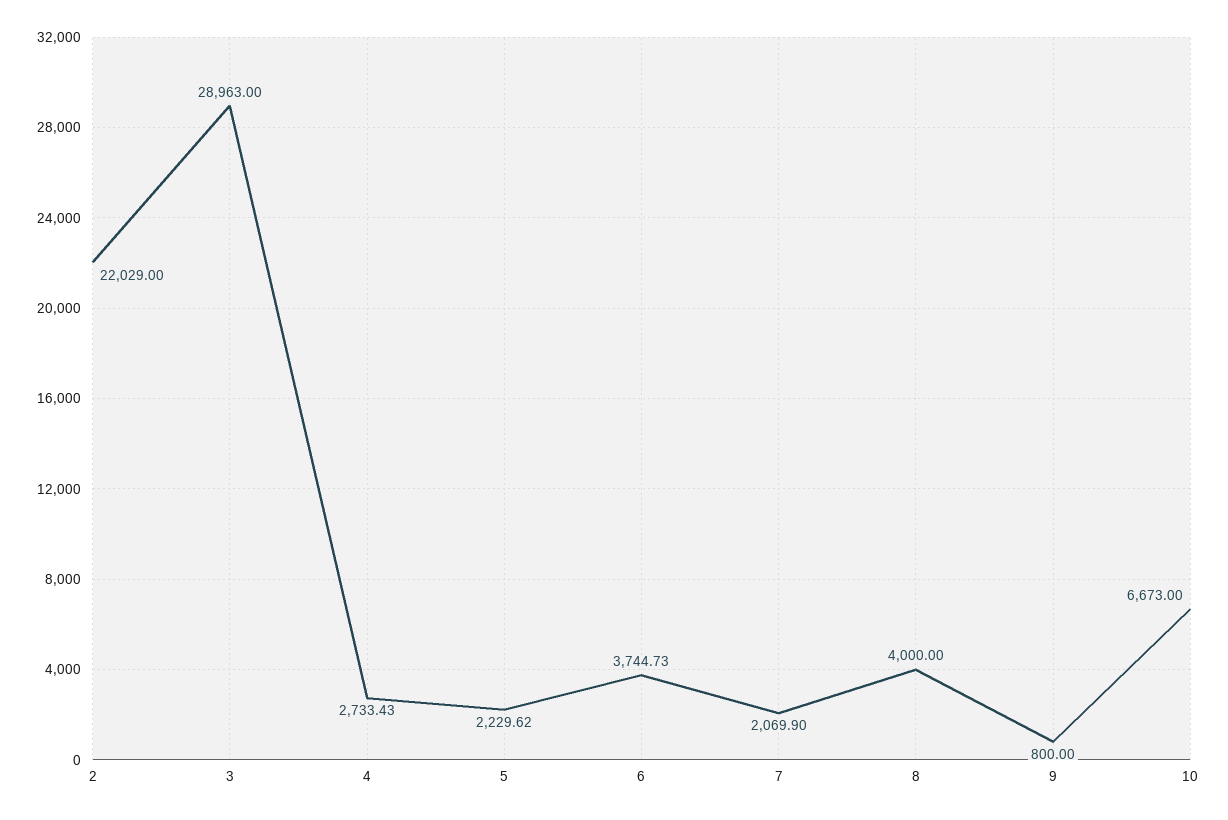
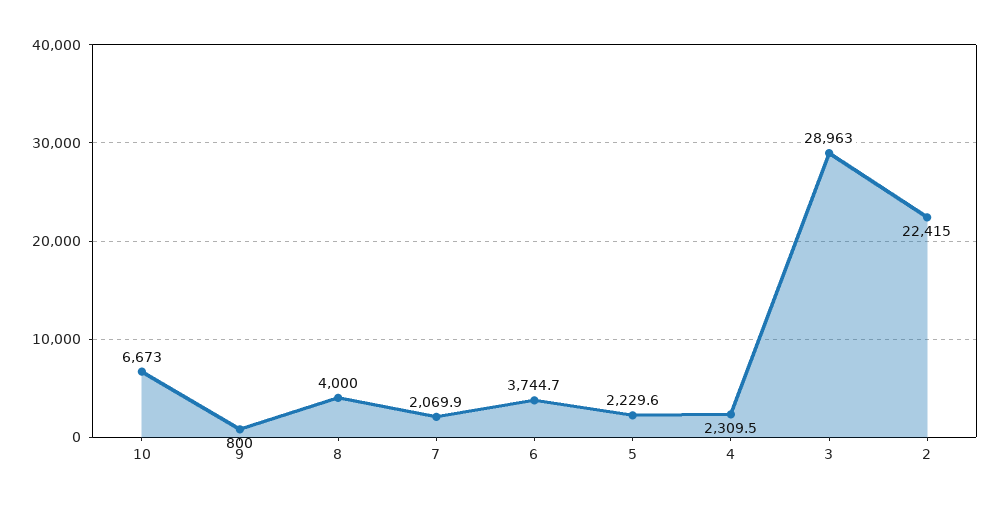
  {
-   "2": 22029,
+   "2": 22415,
    "3": 28963,
-   "4": 2733.43,
+   "4": 2309.5,
    "5": 2229.62,
    "6": 3744.73,
    "7": 2069.9,
    "8": 4000,
    "9": 800,
    "10": 6673
  }

